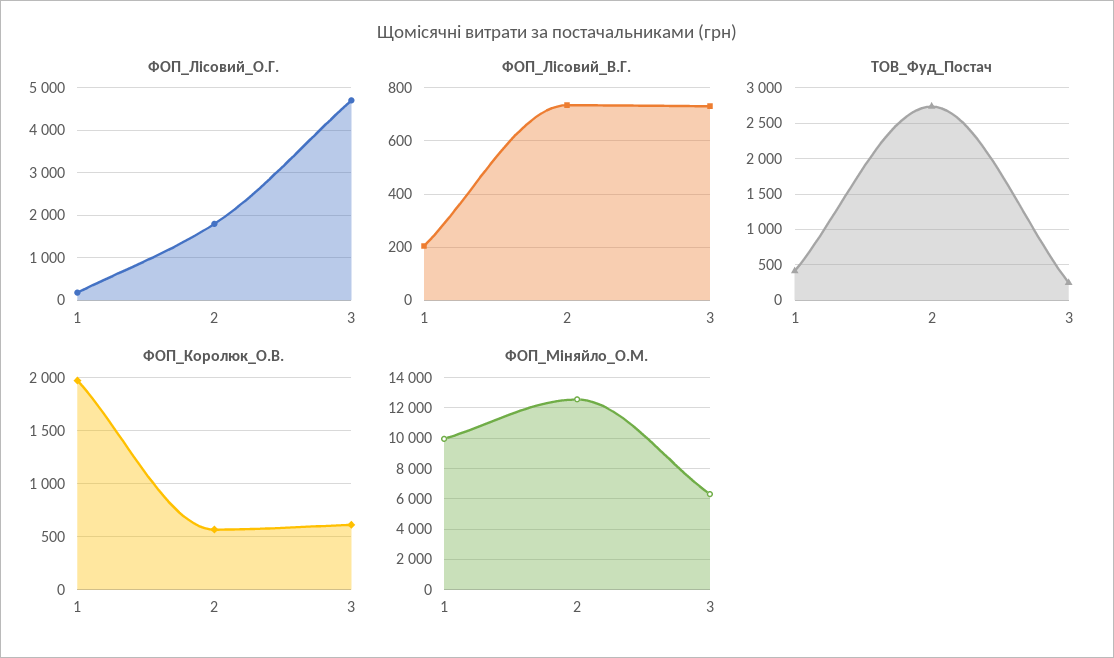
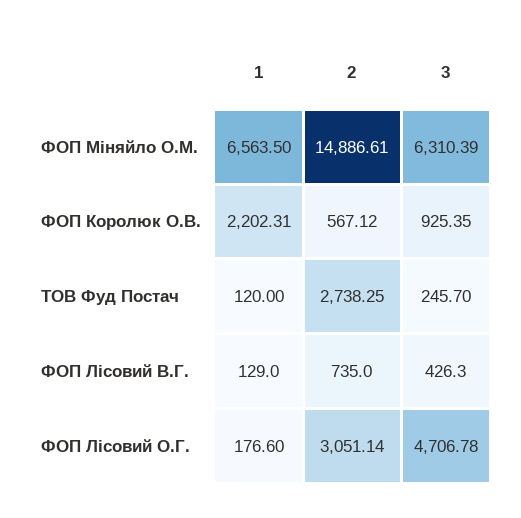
  {
    "ФОП_Лісовий_О.Г.": {
      "1": 176.6,
-     "2": 1800,
+     "2": 3051.14,
      "3": 4706.78
    },
    "ФОП_Лісовий_В.Г.": {
-     "1": 200,
+     "1": 129,
      "2": 735,
-     "3": 725
+     "3": 426.3
    },
    "ТОВ_Фуд_Постач": {
-     "1": 400,
+     "1": 120,
      "2": 2738.25,
      "3": 245.7
    },
    "ФОП_Королюк_О.В.": {
-     "1": 2000,
+     "1": 2202.31,
      "2": 567.12,
-     "3": 600
+     "3": 925.35
    },
    "ФОП_Міняйло_О.М.": {
-     "1": 10000,
+     "1": 6563.5,
-     "2": 12500,
+     "2": 14886.61,
      "3": 6310.39
    }
  }

